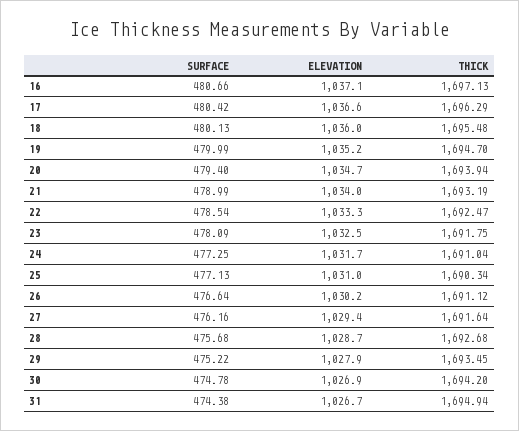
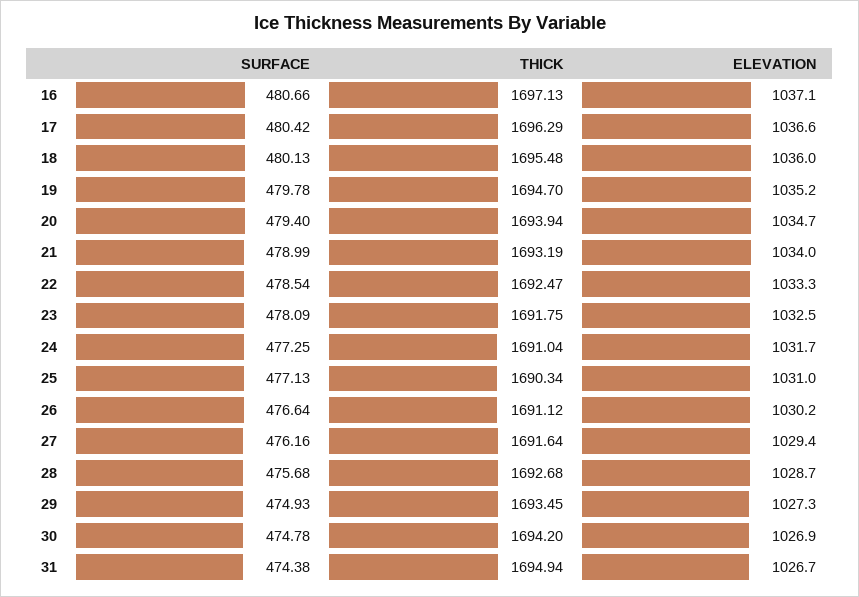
  {
    "SURFACE": {
      "16": 480.66,
      "17": 480.42,
      "18": 480.13,
-     "19": 479.99,
+     "19": 479.78,
      "20": 479.4,
      "21": 478.99,
      "22": 478.54,
      "23": 478.09,
      "24": 477.25,
      "25": 477.13,
      "26": 476.64,
      "27": 476.16,
      "28": 475.68,
-     "29": 475.22,
+     "29": 474.93,
      "30": 474.78,
      "31": 474.38
    },
    "ELEVATION": {
      "16": 1037.1,
      "17": 1036.6,
      "18": 1036,
      "19": 1035.2,
      "20": 1034.7,
      "21": 1034,
      "22": 1033.3,
      "23": 1032.5,
      "24": 1031.7,
      "25": 1031,
      "26": 1030.2,
      "27": 1029.4,
      "28": 1028.7,
-     "29": 1027.9,
+     "29": 1027.3,
      "30": 1026.9,
      "31": 1026.7
    },
    "THICK": {
      "16": 1697.13,
      "17": 1696.29,
      "18": 1695.48,
      "19": 1694.7,
      "20": 1693.94,
      "21": 1693.19,
      "22": 1692.47,
      "23": 1691.75,
      "24": 1691.04,
      "25": 1690.34,
      "26": 1691.12,
      "27": 1691.64,
      "28": 1692.68,
      "29": 1693.45,
      "30": 1694.2,
      "31": 1694.94
    }
  }

